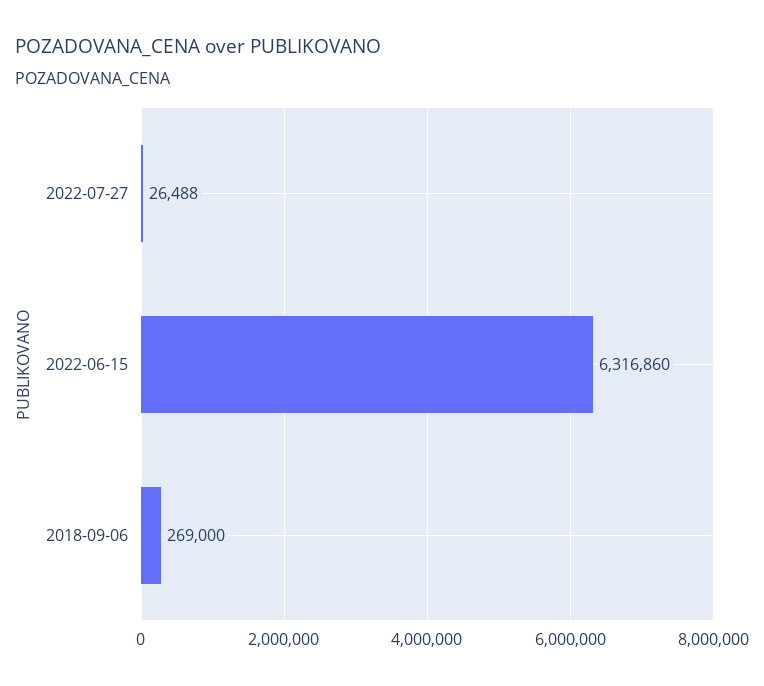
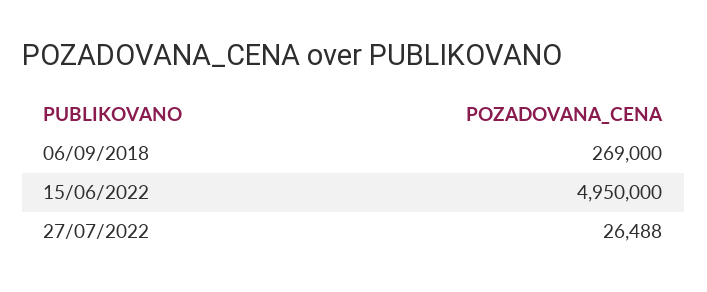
  {
    "2022-07-27": 26488,
-   "2022-06-15": 6316860,
+   "2022-06-15": 4950000,
    "2018-09-06": 269000
  }

